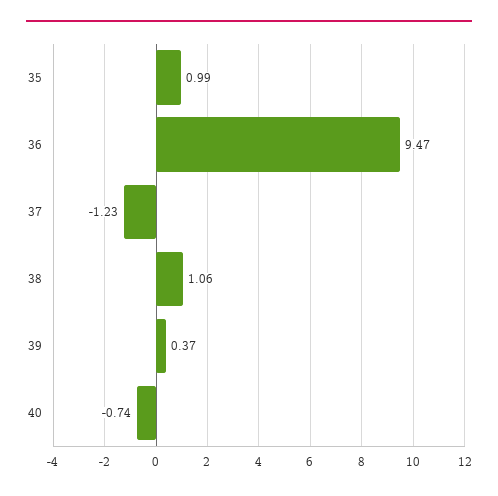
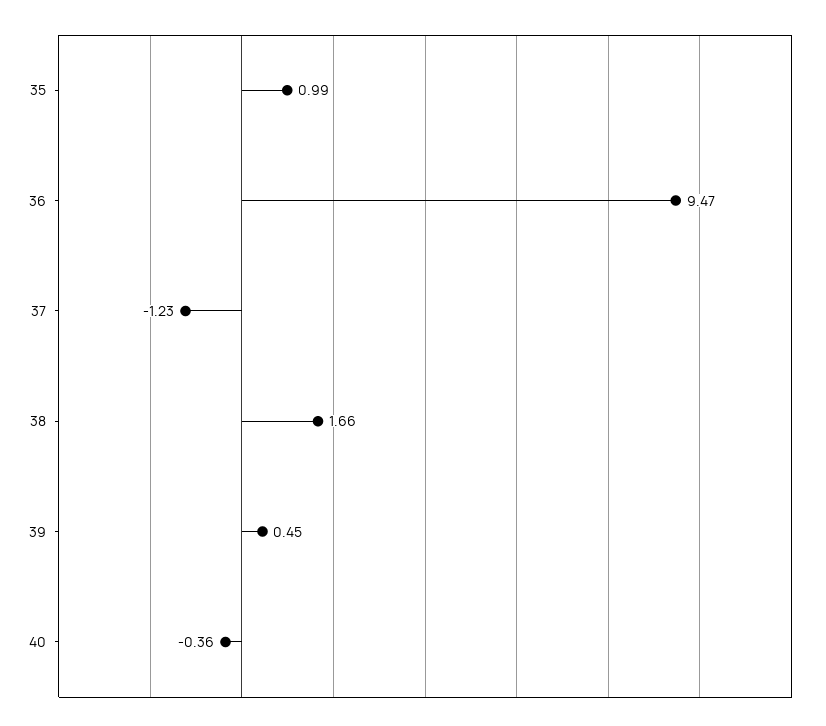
  {
    "35": 0.99,
    "36": 9.47,
    "37": -1.23,
-   "38": 1.06,
+   "38": 1.66,
-   "39": 0.37,
+   "39": 0.45,
-   "40": -0.74
+   "40": -0.36
  }

